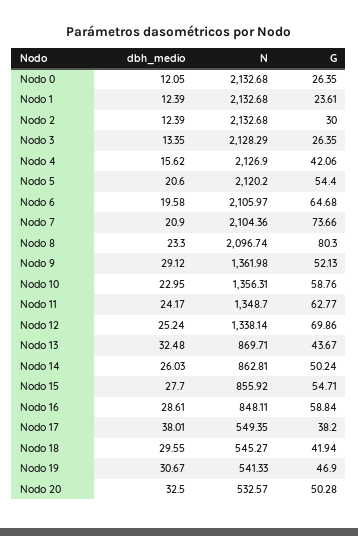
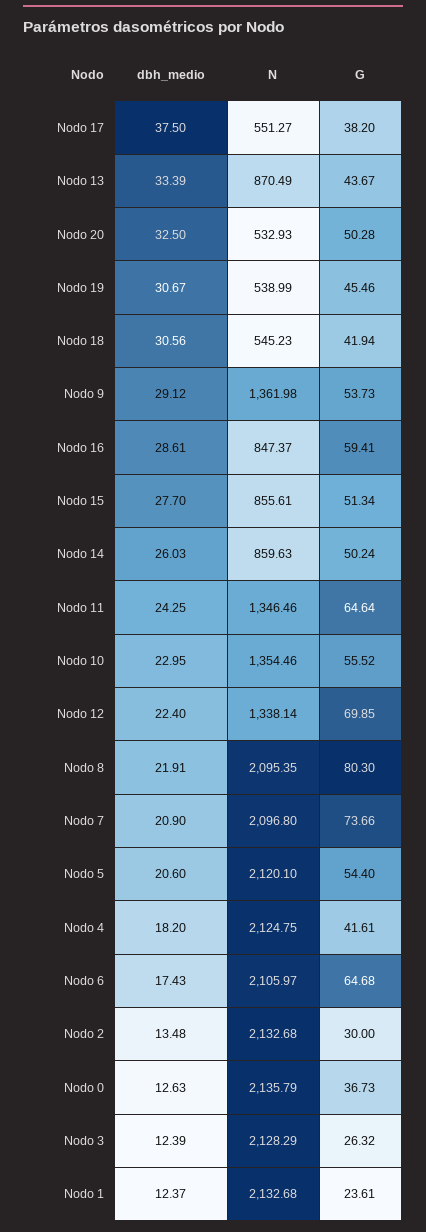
  {
    "dbh_medio": {
-     "Nodo 0": 12.05,
+     "Nodo 0": 12.63,
-     "Nodo 1": 12.39,
+     "Nodo 1": 12.37,
-     "Nodo 2": 12.39,
+     "Nodo 2": 13.48,
-     "Nodo 3": 13.35,
+     "Nodo 3": 12.39,
-     "Nodo 4": 15.62,
+     "Nodo 4": 18.2,
      "Nodo 5": 20.6,
-     "Nodo 6": 19.58,
+     "Nodo 6": 17.43,
      "Nodo 7": 20.9,
-     "Nodo 8": 23.3,
+     "Nodo 8": 21.91,
      "Nodo 9": 29.12,
      "Nodo 10": 22.95,
-     "Nodo 11": 24.17,
+     "Nodo 11": 24.25,
-     "Nodo 12": 25.24,
+     "Nodo 12": 22.4,
-     "Nodo 13": 32.48,
+     "Nodo 13": 33.39,
      "Nodo 14": 26.03,
      "Nodo 15": 27.7,
      "Nodo 16": 28.61,
-     "Nodo 17": 38.01,
+     "Nodo 17": 37.5,
-     "Nodo 18": 29.55,
+     "Nodo 18": 30.56,
      "Nodo 19": 30.67,
      "Nodo 20": 32.5
    },
    "N": {
-     "Nodo 0": 2132.68,
+     "Nodo 0": 2135.79,
      "Nodo 1": 2132.68,
      "Nodo 2": 2132.68,
      "Nodo 3": 2128.29,
-     "Nodo 4": 2126.9,
+     "Nodo 4": 2124.75,
-     "Nodo 5": 2120.2,
+     "Nodo 5": 2120.1,
      "Nodo 6": 2105.97,
-     "Nodo 7": 2104.36,
+     "Nodo 7": 2096.8,
-     "Nodo 8": 2096.74,
+     "Nodo 8": 2095.35,
      "Nodo 9": 1361.98,
-     "Nodo 10": 1356.31,
+     "Nodo 10": 1354.46,
-     "Nodo 11": 1348.7,
+     "Nodo 11": 1346.46,
      "Nodo 12": 1338.14,
-     "Nodo 13": 869.71,
+     "Nodo 13": 870.49,
-     "Nodo 14": 862.81,
+     "Nodo 14": 859.63,
-     "Nodo 15": 855.92,
+     "Nodo 15": 855.61,
-     "Nodo 16": 848.11,
+     "Nodo 16": 847.37,
-     "Nodo 17": 549.35,
+     "Nodo 17": 551.27,
-     "Nodo 18": 545.27,
+     "Nodo 18": 545.23,
-     "Nodo 19": 541.33,
+     "Nodo 19": 538.99,
-     "Nodo 20": 532.57
+     "Nodo 20": 532.93
    },
    "G": {
-     "Nodo 0": 26.35,
+     "Nodo 0": 36.73,
      "Nodo 1": 23.61,
      "Nodo 2": 30,
-     "Nodo 3": 26.35,
+     "Nodo 3": 26.32,
-     "Nodo 4": 42.06,
+     "Nodo 4": 41.61,
      "Nodo 5": 54.4,
      "Nodo 6": 64.68,
      "Nodo 7": 73.66,
      "Nodo 8": 80.3,
-     "Nodo 9": 52.13,
+     "Nodo 9": 53.73,
-     "Nodo 10": 58.76,
+     "Nodo 10": 55.52,
-     "Nodo 11": 62.77,
+     "Nodo 11": 64.64,
-     "Nodo 12": 69.86,
+     "Nodo 12": 69.85,
      "Nodo 13": 43.67,
      "Nodo 14": 50.24,
-     "Nodo 15": 54.71,
+     "Nodo 15": 51.34,
-     "Nodo 16": 58.84,
+     "Nodo 16": 59.41,
      "Nodo 17": 38.2,
      "Nodo 18": 41.94,
-     "Nodo 19": 46.9,
+     "Nodo 19": 45.46,
      "Nodo 20": 50.28
    }
  }

